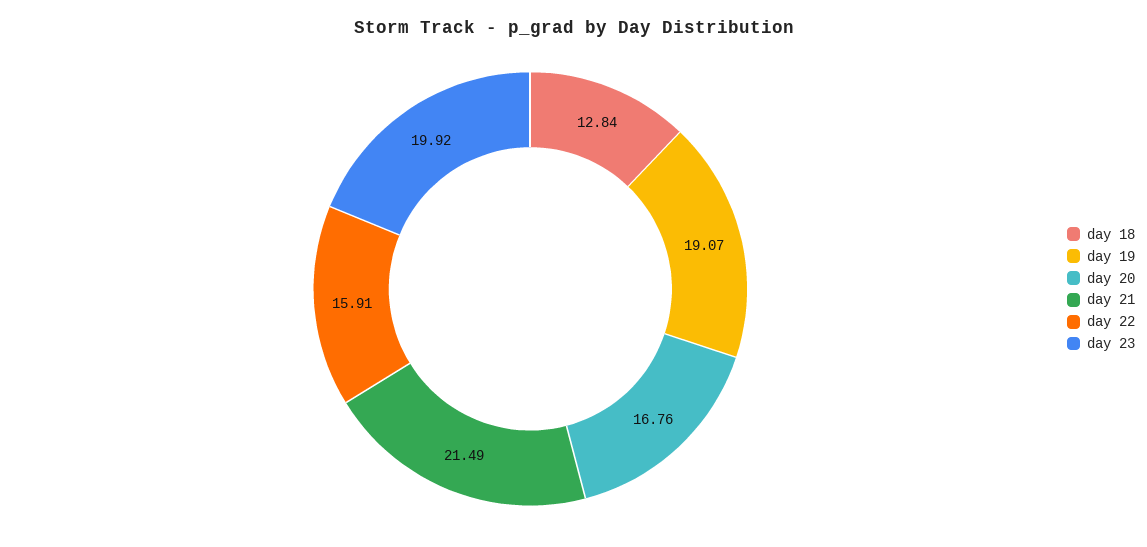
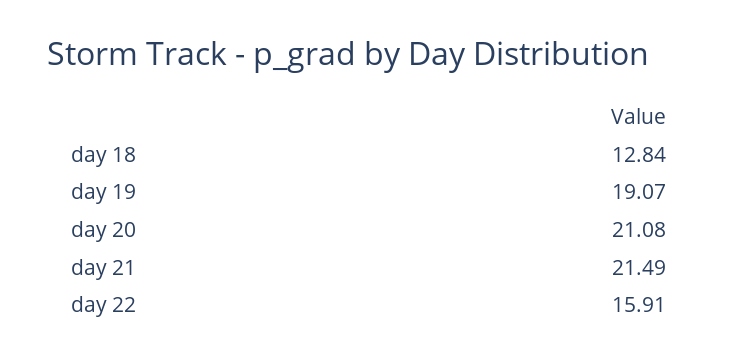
  {
    "day 18": 12.84,
    "day 19": 19.07,
-   "day 20": 16.76,
+   "day 20": 21.08,
    "day 21": 21.49,
-   "day 22": 15.91,
+   "day 22": 15.91
-   "day 23": 19.92
  }

